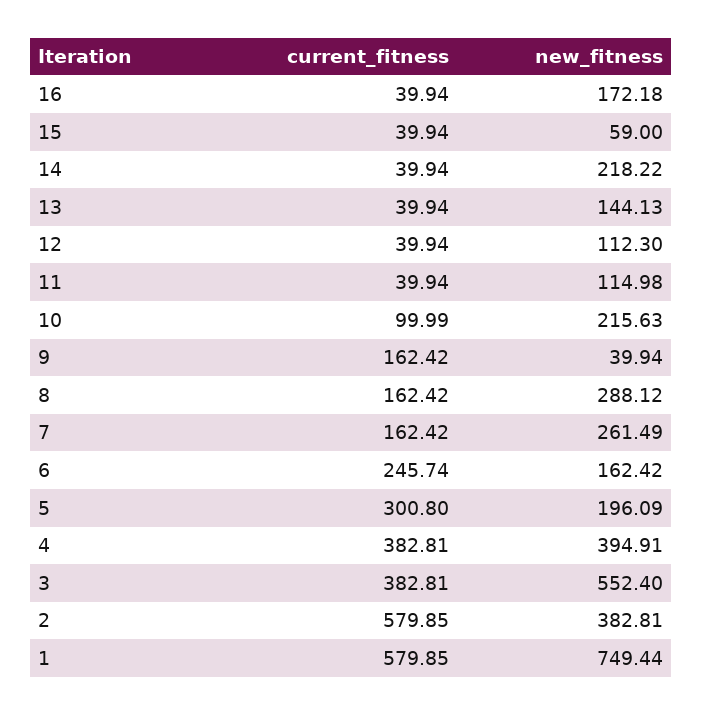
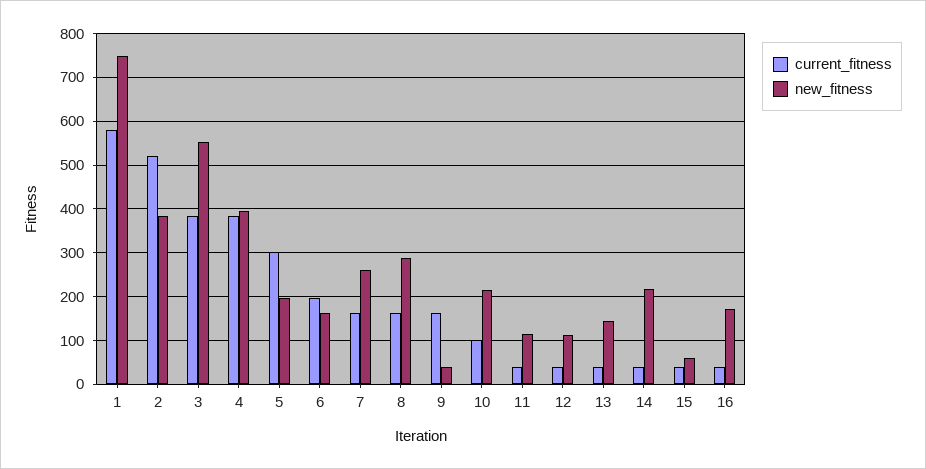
  {
    "current_fitness": {
      "16": 39.94,
      "15": 39.94,
      "14": 39.94,
      "13": 39.94,
      "12": 39.94,
      "11": 39.94,
      "10": 99.99,
      "9": 162.42,
      "8": 162.42,
      "7": 162.42,
-     "6": 245.74,
+     "6": 200,
      "5": 300.8,
      "4": 382.81,
      "3": 382.81,
-     "2": 579.85,
+     "2": 520,
      "1": 579.85
    },
    "new_fitness": {
      "16": 172.18,
      "15": 59,
      "14": 218.22,
      "13": 144.13,
      "12": 112.3,
      "11": 114.98,
      "10": 215.63,
      "9": 39.94,
      "8": 288.12,
      "7": 261.49,
      "6": 162.42,
      "5": 196.09,
      "4": 394.91,
      "3": 552.4,
      "2": 382.81,
      "1": 749.44
    }
  }

